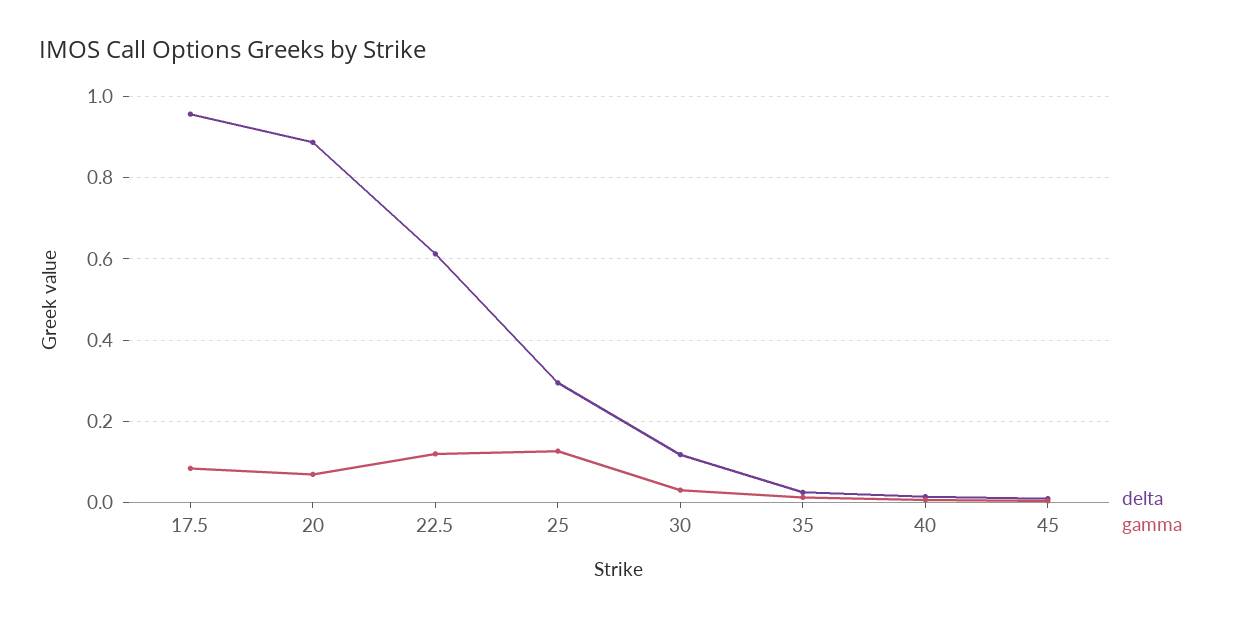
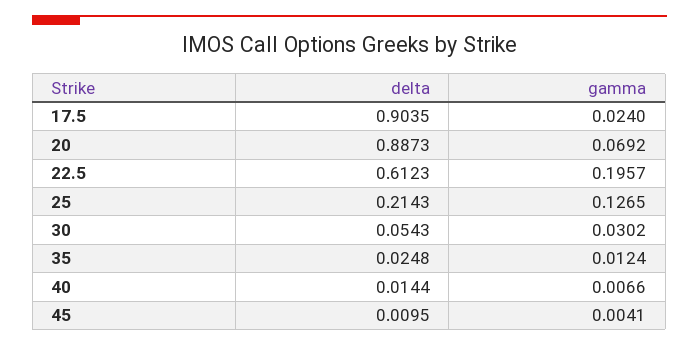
  {
    "delta": {
-     "17.5": 0.96,
+     "17.5": 0.9035,
      "20": 0.8873,
      "22.5": 0.6123,
-     "25": 0.3,
+     "25": 0.2143,
-     "30": 0.12,
+     "30": 0.0543,
      "35": 0.0248,
      "40": 0.0144,
      "45": 0.0095
    },
    "gamma": {
-     "17.5": 0.08,
+     "17.5": 0.024,
      "20": 0.0692,
-     "22.5": 0.12,
+     "22.5": 0.1957,
      "25": 0.1265,
      "30": 0.0302,
      "35": 0.0124,
      "40": 0.0066,
      "45": 0.0041
    }
  }

